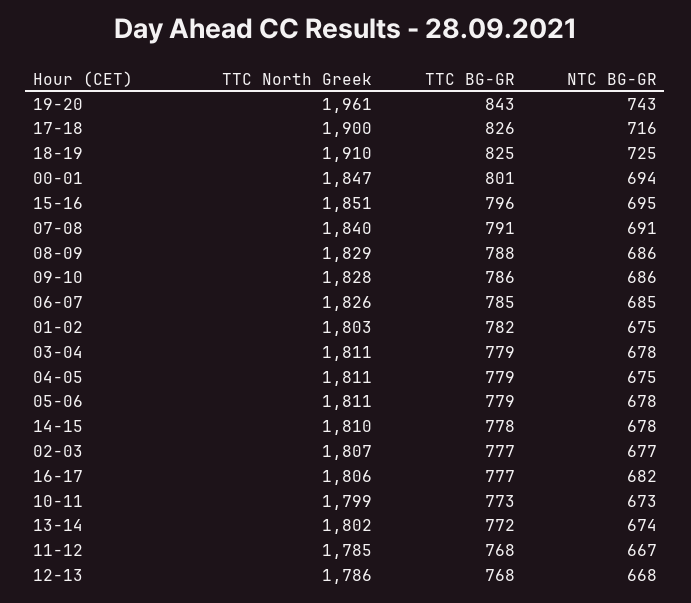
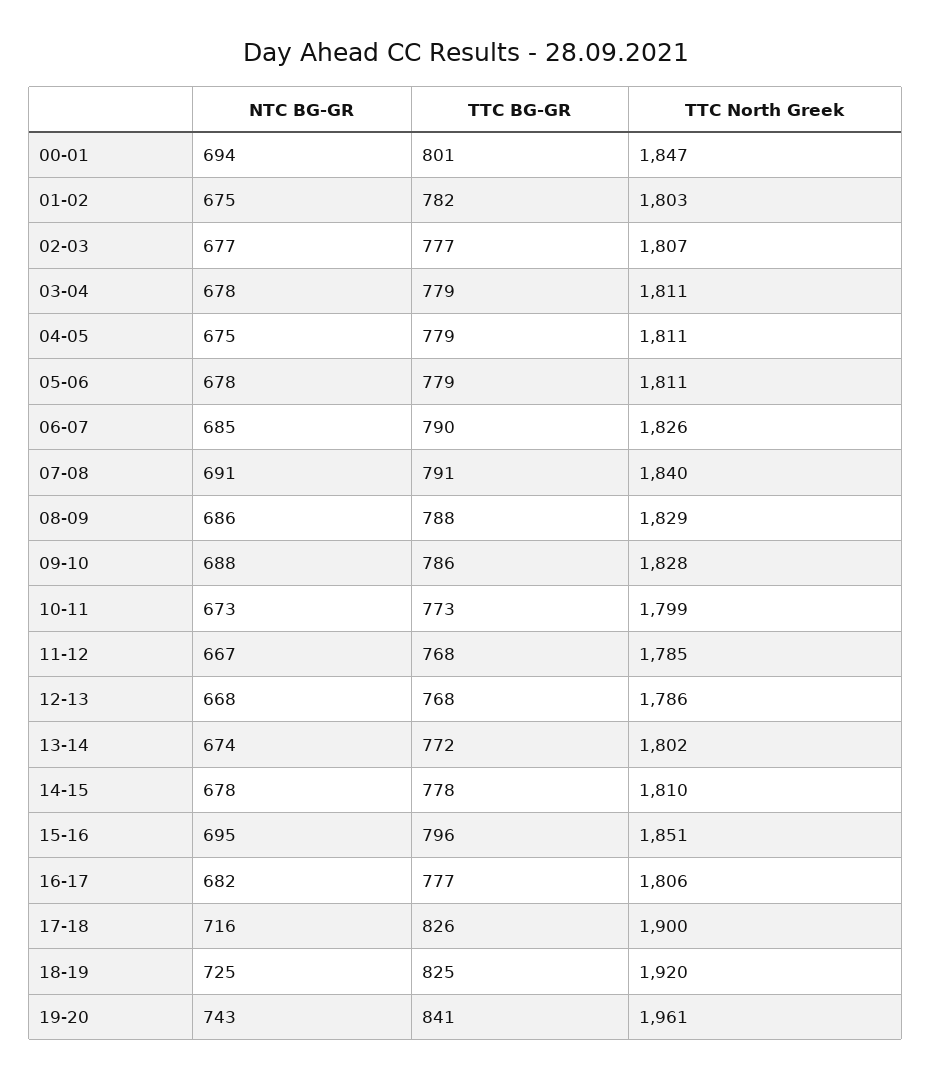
  {
    "TTC North Greek": {
      "19-20": 1961,
      "17-18": 1900,
-     "18-19": 1910,
+     "18-19": 1920,
      "00-01": 1847,
      "15-16": 1851,
      "07-08": 1840,
      "08-09": 1829,
      "09-10": 1828,
      "06-07": 1826,
      "01-02": 1803,
      "03-04": 1811,
      "04-05": 1811,
      "05-06": 1811,
      "14-15": 1810,
      "02-03": 1807,
      "16-17": 1806,
      "10-11": 1799,
      "13-14": 1802,
      "11-12": 1785,
      "12-13": 1786
    },
    "TTC BG-GR": {
-     "19-20": 843,
+     "19-20": 841,
      "17-18": 826,
      "18-19": 825,
      "00-01": 801,
      "15-16": 796,
      "07-08": 791,
      "08-09": 788,
      "09-10": 786,
-     "06-07": 785,
+     "06-07": 790,
      "01-02": 782,
      "03-04": 779,
      "04-05": 779,
      "05-06": 779,
      "14-15": 778,
      "02-03": 777,
      "16-17": 777,
      "10-11": 773,
      "13-14": 772,
      "11-12": 768,
      "12-13": 768
    },
    "NTC BG-GR": {
      "19-20": 743,
      "17-18": 716,
      "18-19": 725,
      "00-01": 694,
      "15-16": 695,
      "07-08": 691,
      "08-09": 686,
-     "09-10": 686,
+     "09-10": 688,
      "06-07": 685,
      "01-02": 675,
      "03-04": 678,
      "04-05": 675,
      "05-06": 678,
      "14-15": 678,
      "02-03": 677,
      "16-17": 682,
      "10-11": 673,
      "13-14": 674,
      "11-12": 667,
      "12-13": 668
    }
  }

